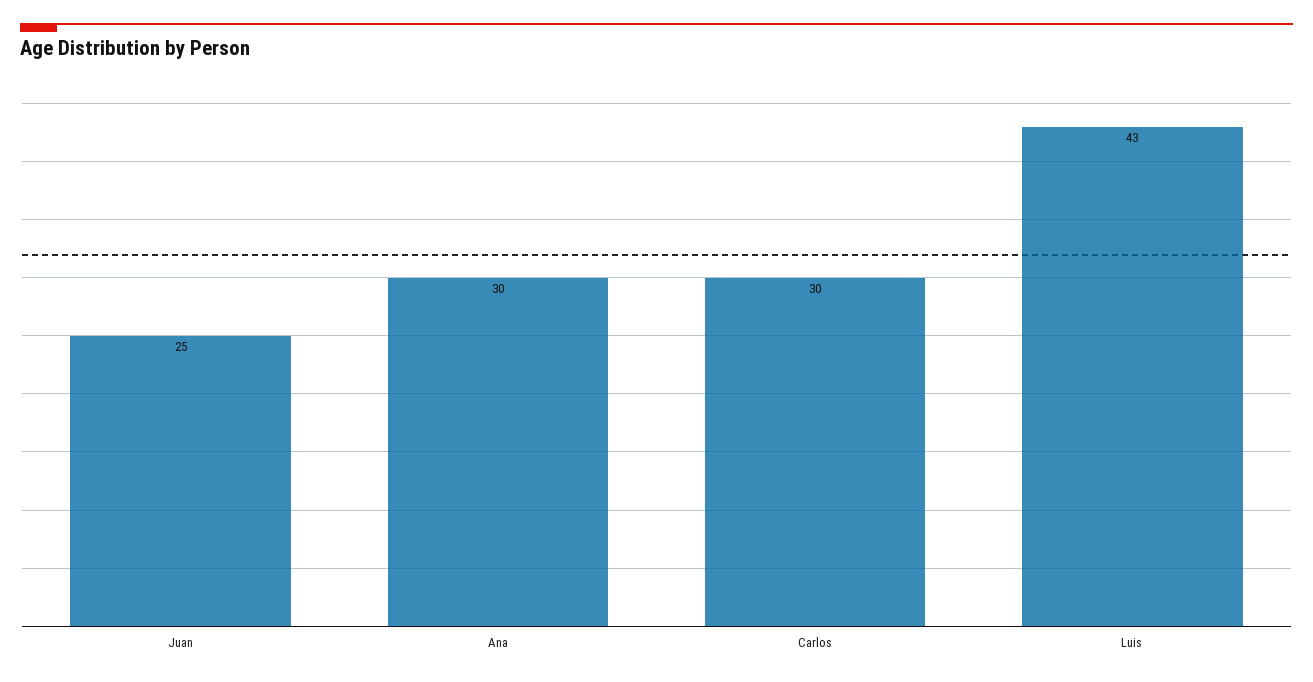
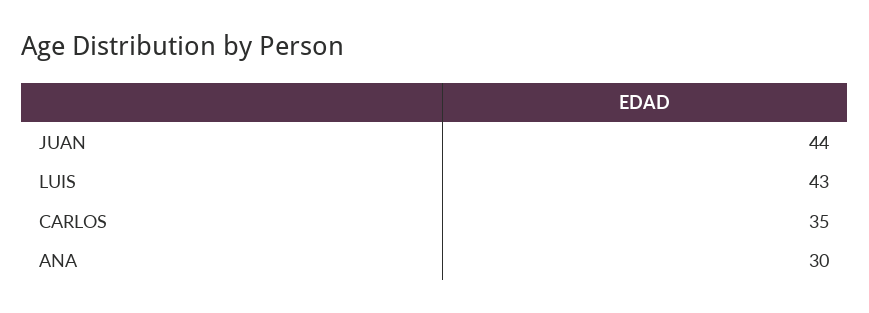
  {
-   "Juan": 25,
+   "Juan": 44,
    "Ana": 30,
-   "Carlos": 30,
+   "Carlos": 35,
    "Luis": 43
  }

